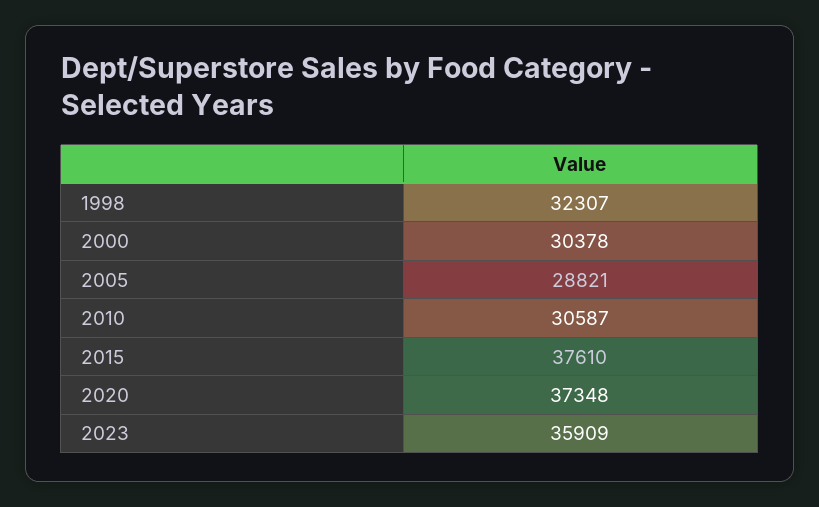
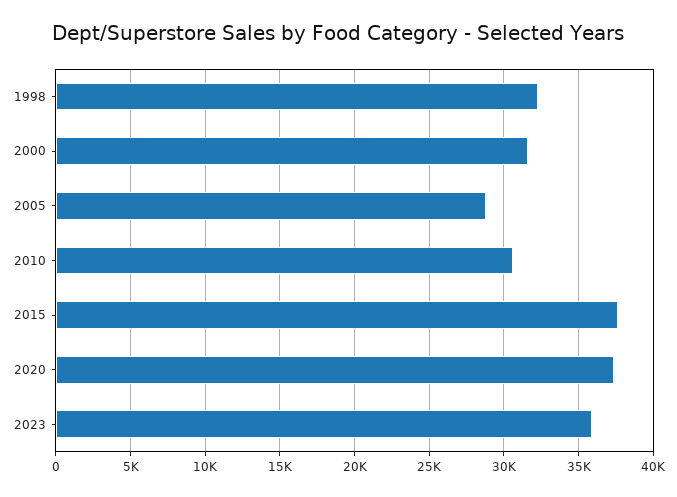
  {
    "1998": 32307,
-   "2000": 30378,
+   "2000": 31500,
    "2005": 28821,
    "2010": 30587,
    "2015": 37610,
    "2020": 37348,
    "2023": 35909
  }

